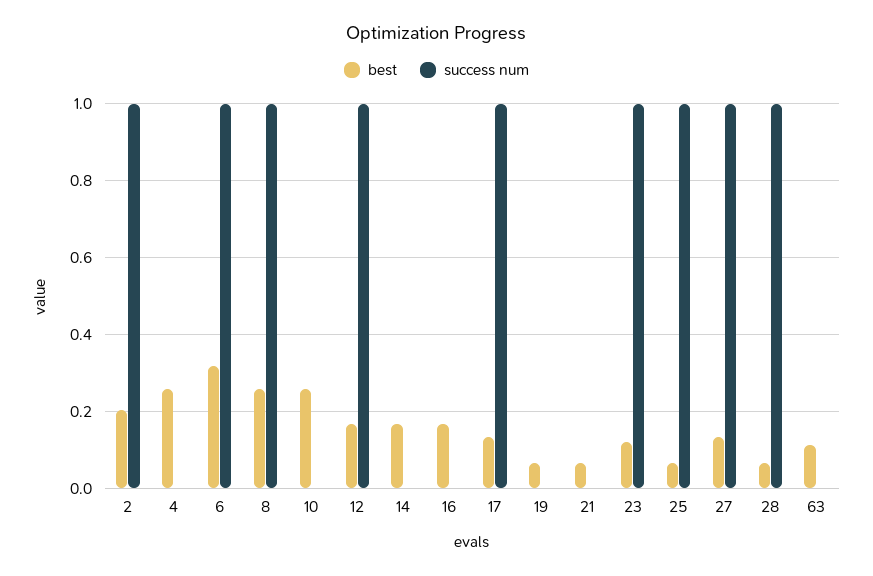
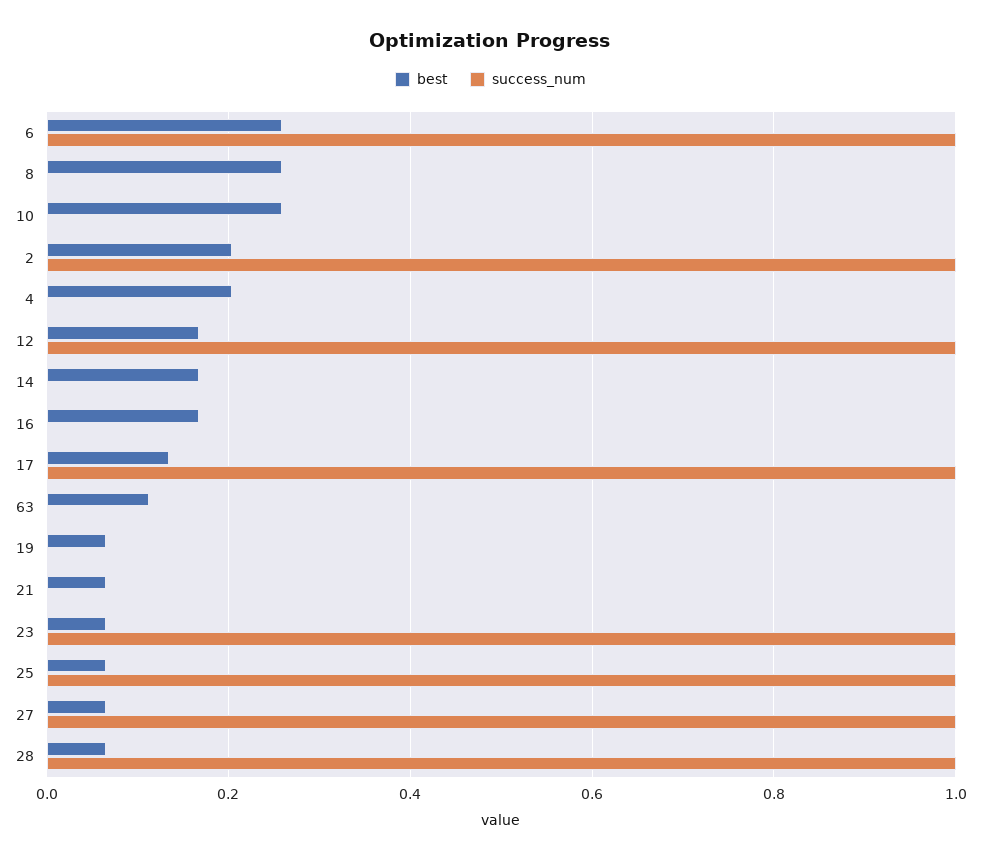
  {
    "best": {
      "2": 0.2,
-     "4": 0.26,
+     "4": 0.2,
-     "6": 0.32,
+     "6": 0.26,
      "8": 0.26,
      "10": 0.26,
      "12": 0.16,
      "14": 0.16,
      "16": 0.16,
      "17": 0.14,
      "19": 0.06,
      "21": 0.06,
-     "23": 0.12,
+     "23": 0.06,
      "25": 0.06,
-     "27": 0.14,
+     "27": 0.06,
      "28": 0.06,
      "63": 0.12
    },
    "success num": {
      "2": 1,
      "4": 0,
      "6": 1,
-     "8": 1,
+     "8": 0,
      "10": 0,
      "12": 1,
      "14": 0,
      "16": 0,
      "17": 1,
      "19": 0,
      "21": 0,
      "23": 1,
      "25": 1,
      "27": 1,
      "28": 1,
      "63": 0
    }
  }

